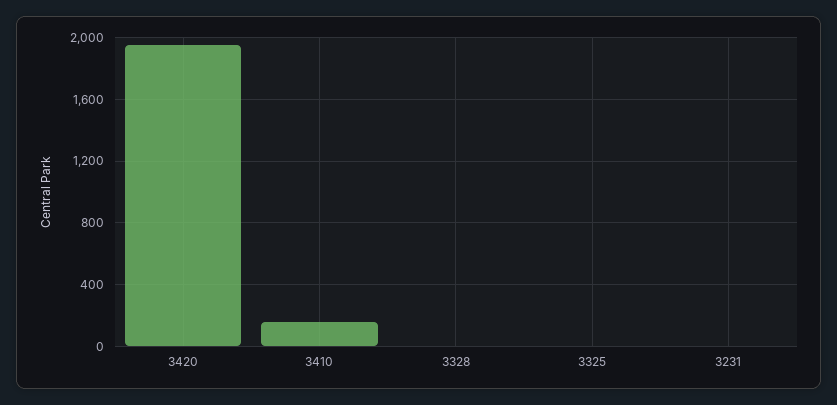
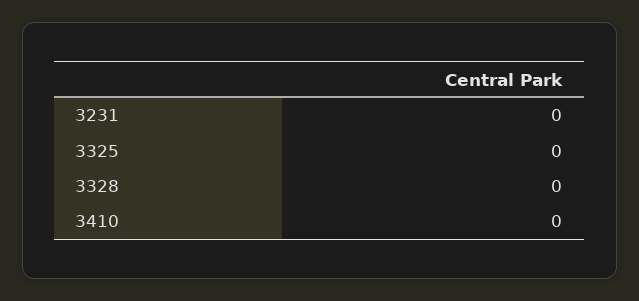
  {
-   "3420": 1950,
-   "3410": 150,
+   "3410": 0,
    "3328": 0,
    "3325": 0,
    "3231": 0
  }

